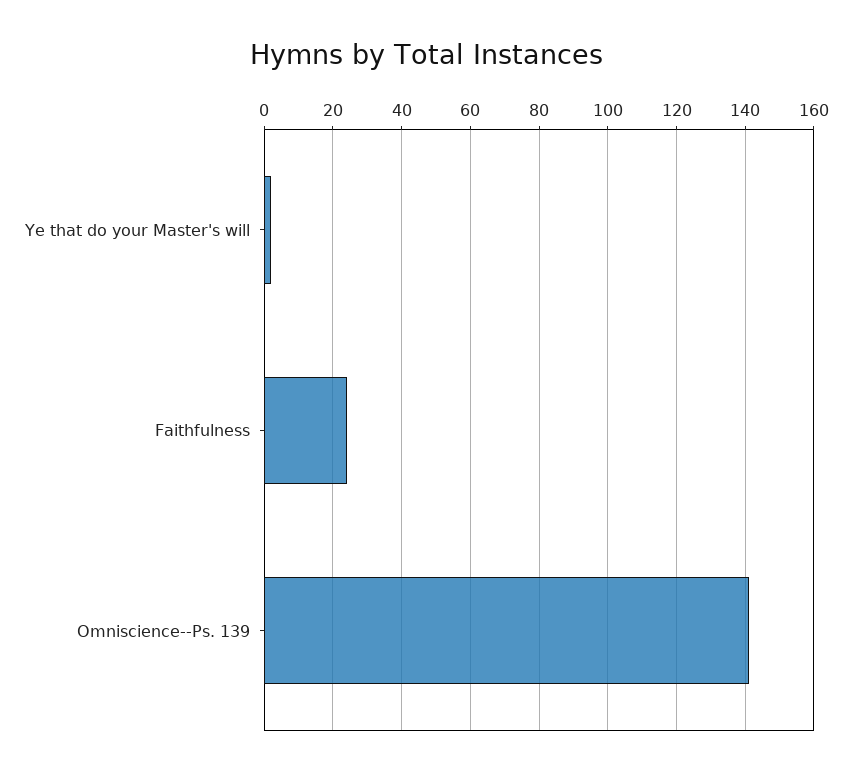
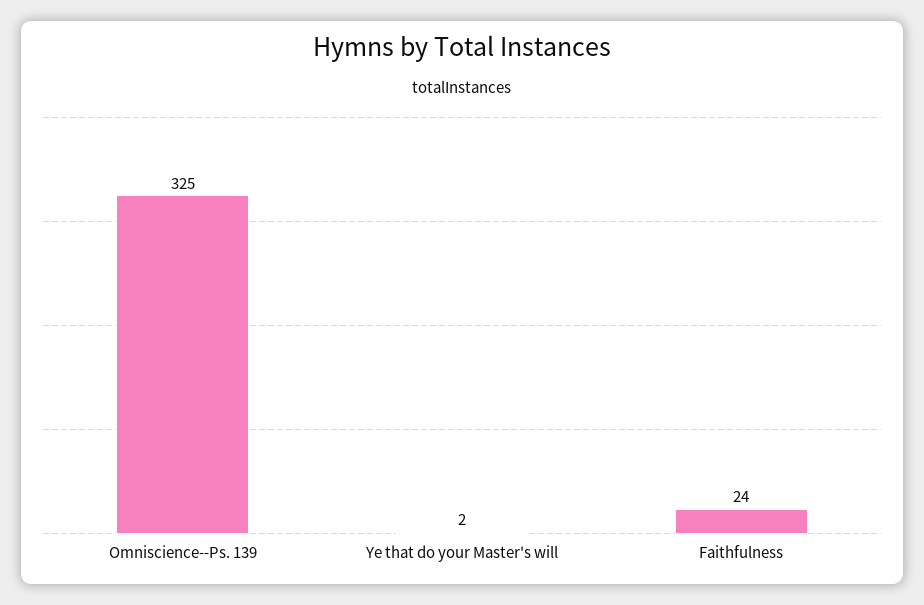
  {
    "Ye that do your Master's will": 2,
    "Faithfulness": 24,
-   "Omniscience--Ps. 139": 140
+   "Omniscience--Ps. 139": 325
  }

